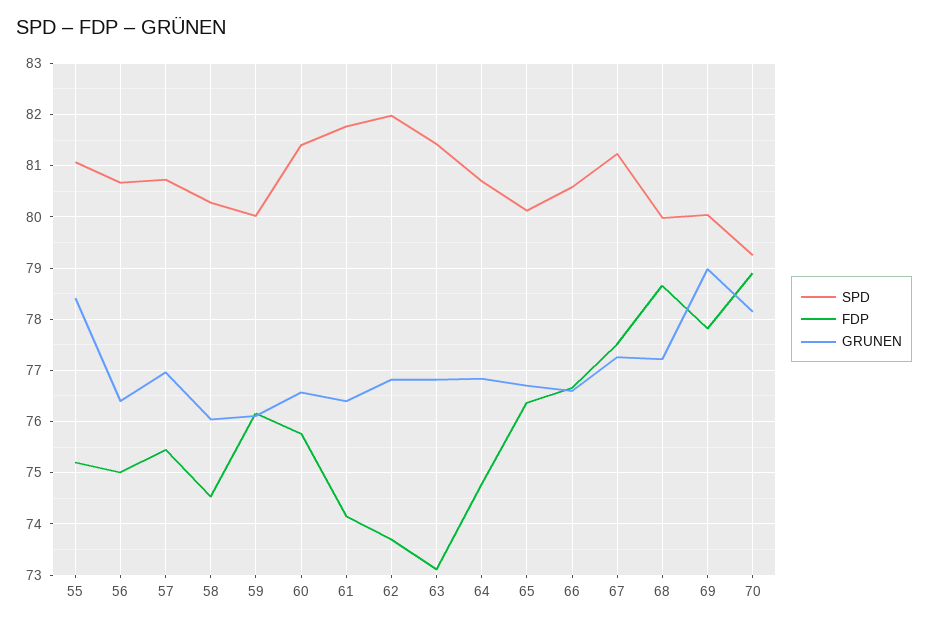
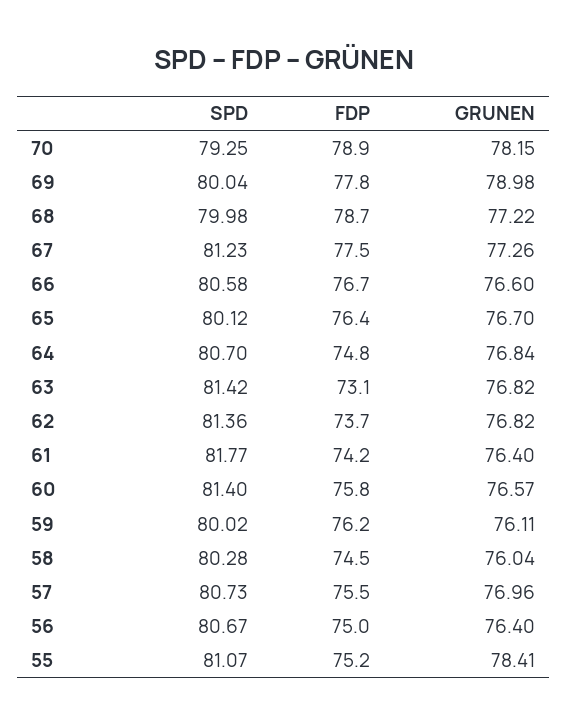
  {
    "SPD": {
      "55": 81.07,
      "56": 80.67,
      "57": 80.73,
      "58": 80.28,
      "59": 80.02,
      "60": 81.4,
      "61": 81.77,
-     "62": 82,
+     "62": 81.36,
      "63": 81.42,
      "64": 80.7,
      "65": 80.12,
      "66": 80.58,
      "67": 81.23,
      "68": 79.98,
      "69": 80.04,
      "70": 79.25
    },
    "FDP": {
      "55": 75.2,
      "56": 75,
      "57": 75.5,
      "58": 74.5,
      "59": 76.2,
      "60": 75.8,
      "61": 74.2,
      "62": 73.7,
      "63": 73.1,
      "64": 74.8,
      "65": 76.4,
      "66": 76.7,
      "67": 77.5,
      "68": 78.7,
      "69": 77.8,
      "70": 78.9
    },
    "GRUNEN": {
      "55": 78.41,
      "56": 76.4,
      "57": 76.96,
      "58": 76.04,
      "59": 76.11,
      "60": 76.57,
      "61": 76.4,
      "62": 76.82,
      "63": 76.82,
      "64": 76.84,
      "65": 76.7,
      "66": 76.6,
      "67": 77.26,
      "68": 77.22,
      "69": 78.98,
      "70": 78.15
    }
  }

